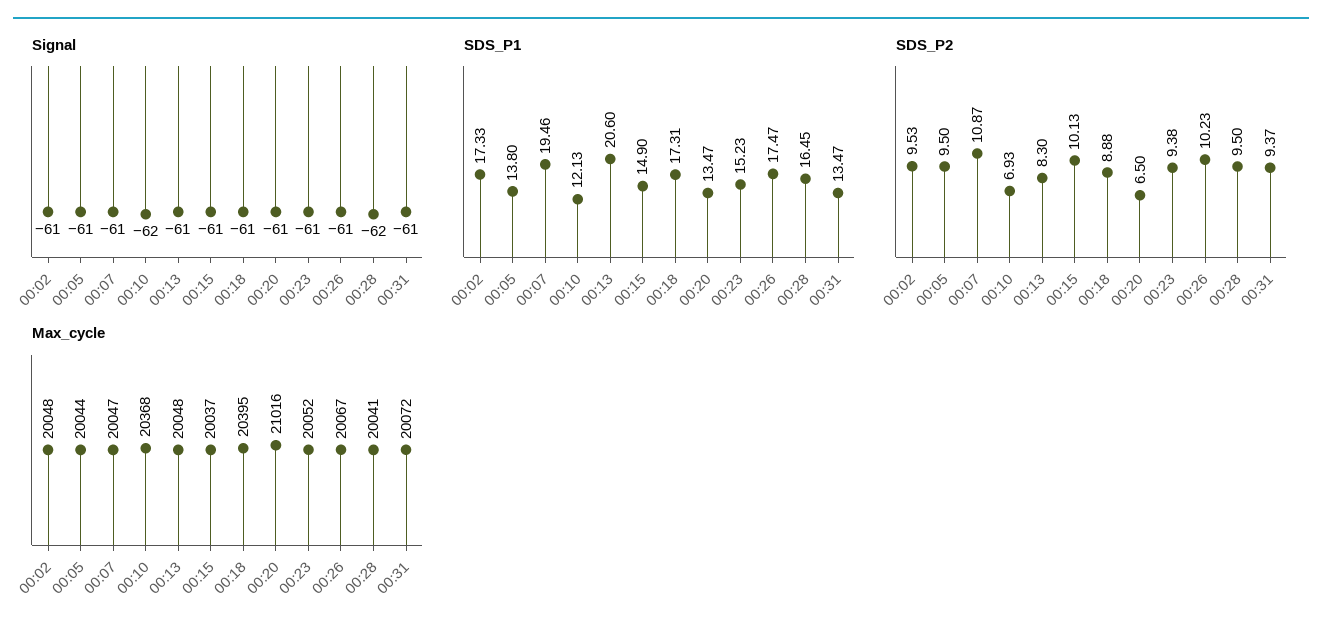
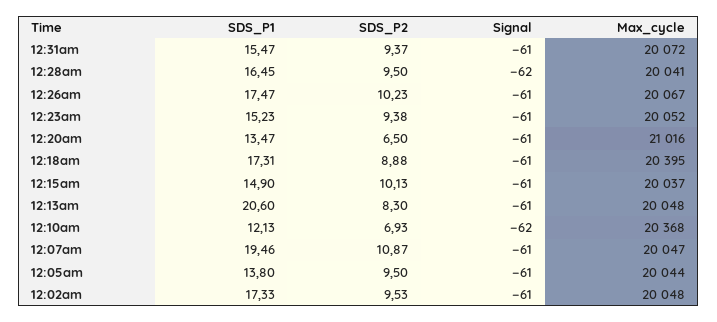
  {
    "Signal": {
      "00:02": -61,
      "00:05": -61,
      "00:07": -61,
      "00:10": -62,
      "00:13": -61,
      "00:15": -61,
      "00:18": -61,
      "00:20": -61,
      "00:23": -61,
      "00:26": -61,
      "00:28": -62,
      "00:31": -61
    },
    "SDS_P1": {
      "00:02": 17.33,
      "00:05": 13.8,
      "00:07": 19.46,
      "00:10": 12.13,
      "00:13": 20.6,
      "00:15": 14.9,
      "00:18": 17.31,
      "00:20": 13.47,
      "00:23": 15.23,
      "00:26": 17.47,
      "00:28": 16.45,
-     "00:31": 13.47
+     "00:31": 15.47
    },
    "SDS_P2": {
      "00:02": 9.53,
      "00:05": 9.5,
      "00:07": 10.87,
      "00:10": 6.93,
      "00:13": 8.3,
      "00:15": 10.13,
      "00:18": 8.88,
      "00:20": 6.5,
      "00:23": 9.38,
      "00:26": 10.23,
      "00:28": 9.5,
      "00:31": 9.37
    },
    "Max_cycle": {
      "00:02": 20048,
      "00:05": 20044,
      "00:07": 20047,
      "00:10": 20368,
      "00:13": 20048,
      "00:15": 20037,
      "00:18": 20395,
      "00:20": 21016,
      "00:23": 20052,
      "00:26": 20067,
      "00:28": 20041,
      "00:31": 20072
    }
  }

